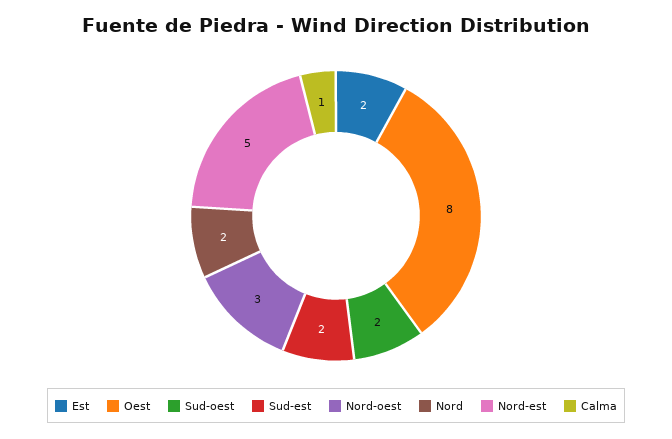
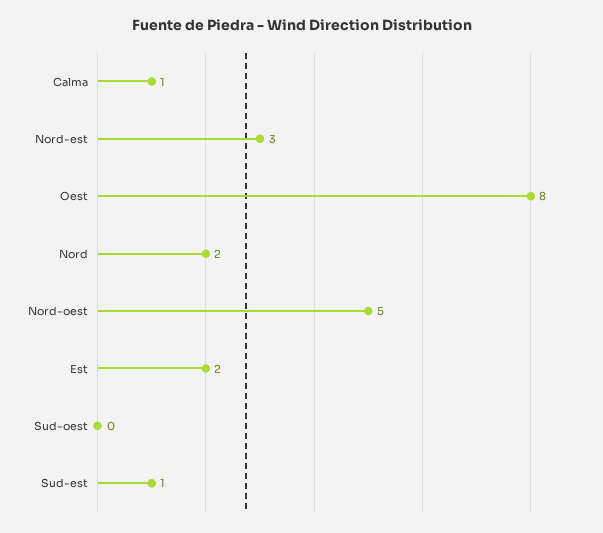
  {
    "Est": 2,
    "Oest": 8,
-   "Sud-oest": 2,
+   "Sud-oest": 0,
-   "Sud-est": 2,
+   "Sud-est": 1,
-   "Nord-oest": 3,
+   "Nord-oest": 5,
    "Nord": 2,
-   "Nord-est": 5,
+   "Nord-est": 3,
    "Calma": 1
  }

